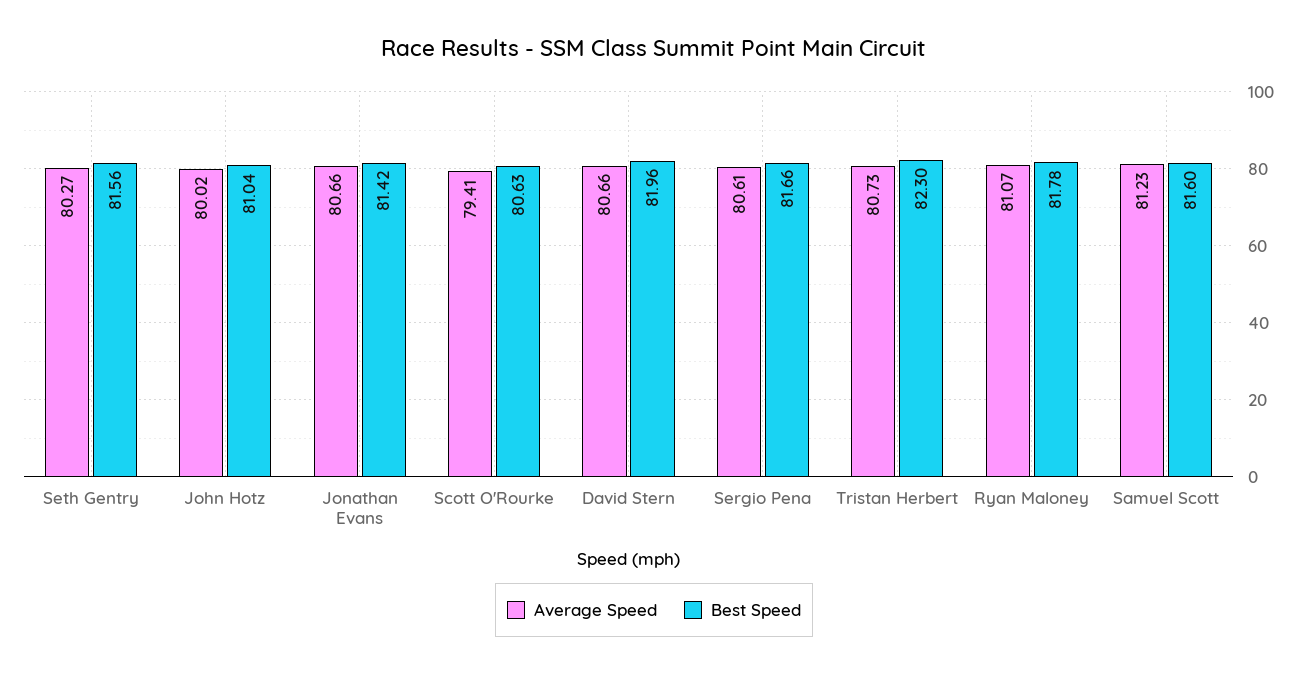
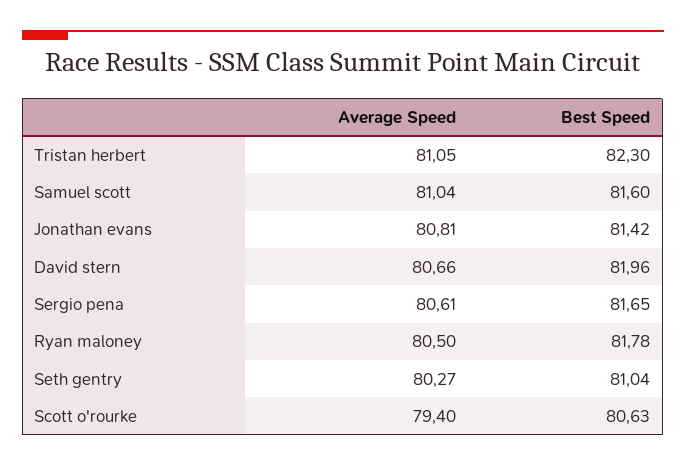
  {
    "Average Speed": {
      "Seth Gentry": 80.27,
-     "John Hotz": 80.02,
-     "Jonathan Evans": 80.66,
+     "Jonathan Evans": 80.81,
-     "Scott O'Rourke": 79.41,
+     "Scott O'Rourke": 79.4,
      "David Stern": 80.66,
      "Sergio Pena": 80.61,
-     "Tristan Herbert": 80.73,
+     "Tristan Herbert": 81.05,
-     "Ryan Maloney": 81.07,
+     "Ryan Maloney": 80.5,
-     "Samuel Scott": 81.23
+     "Samuel Scott": 81.04
    },
    "Best Speed": {
-     "Seth Gentry": 81.56,
+     "Seth Gentry": 81.04,
-     "John Hotz": 81.04,
      "Jonathan Evans": 81.42,
      "Scott O'Rourke": 80.63,
      "David Stern": 81.96,
-     "Sergio Pena": 81.66,
+     "Sergio Pena": 81.65,
      "Tristan Herbert": 82.3,
      "Ryan Maloney": 81.78,
      "Samuel Scott": 81.6
    }
  }

